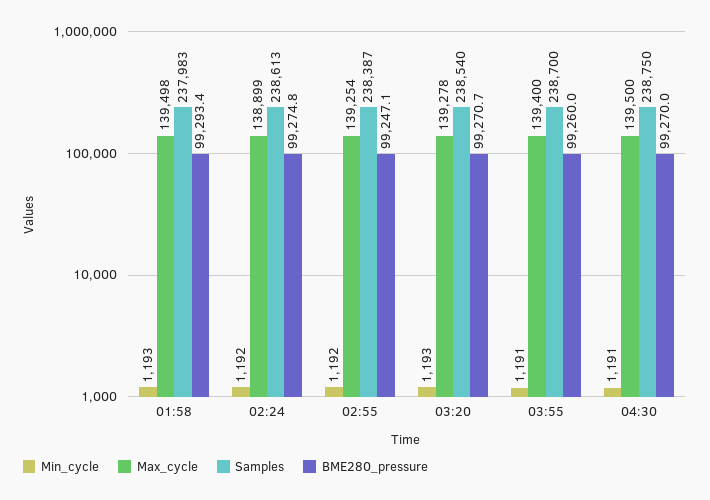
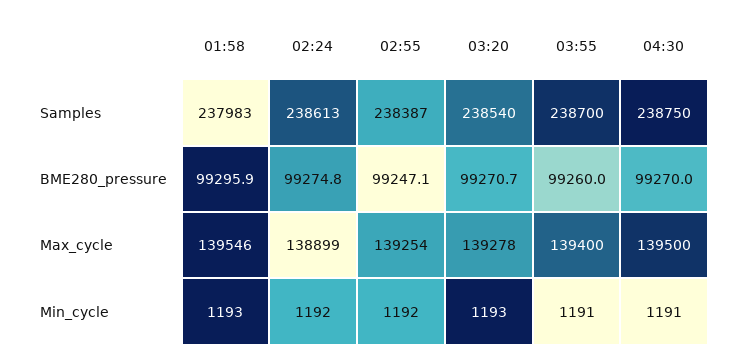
  {
    "Min_cycle": {
      "01:58": 1193,
      "02:24": 1192,
      "02:55": 1192,
      "03:20": 1193,
      "03:55": 1191,
      "04:30": 1191
    },
    "Max_cycle": {
-     "01:58": 139498,
+     "01:58": 139546,
      "02:24": 138899,
      "02:55": 139254,
      "03:20": 139278,
      "03:55": 139400,
      "04:30": 139500
    },
    "Samples": {
      "01:58": 237983,
      "02:24": 238613,
      "02:55": 238387,
      "03:20": 238540,
      "03:55": 238700,
      "04:30": 238750
    },
    "BME280_pressure": {
-     "01:58": 99293.4,
+     "01:58": 99295.9,
      "02:24": 99274.8,
      "02:55": 99247.1,
      "03:20": 99270.7,
      "03:55": 99260,
      "04:30": 99270
    }
  }

